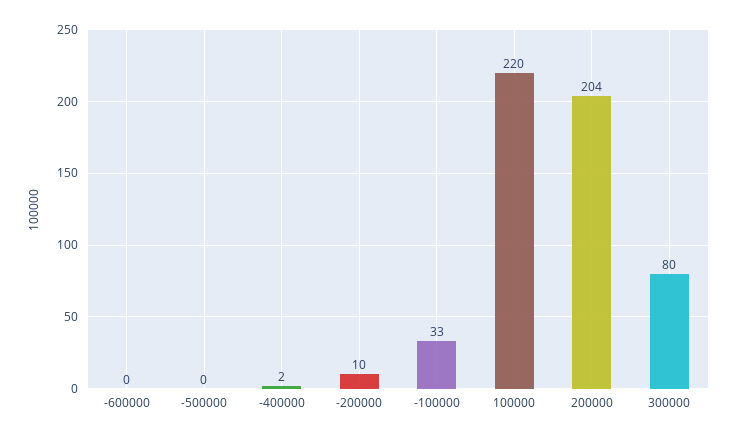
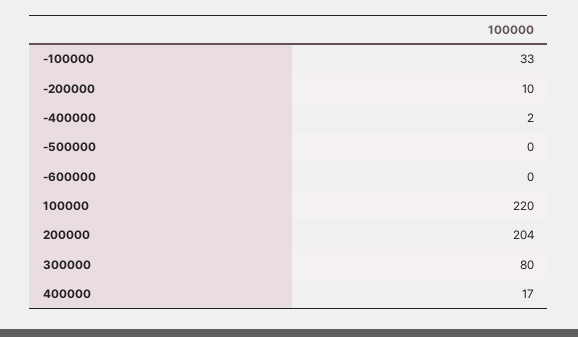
  {
    "-600000": 0,
    "-500000": 0,
    "-400000": 2,
    "-200000": 10,
    "-100000": 33,
    "100000": 220,
    "200000": 204,
-   "300000": 80
+   "300000": 80,
+   "400000": 17
  }

